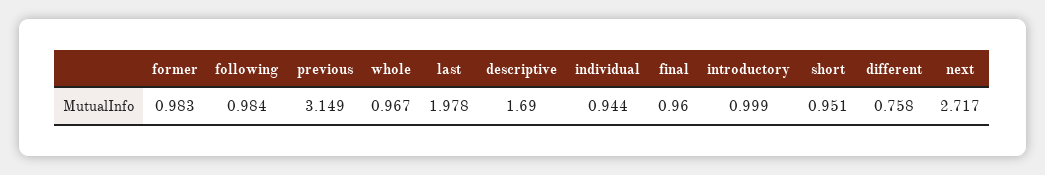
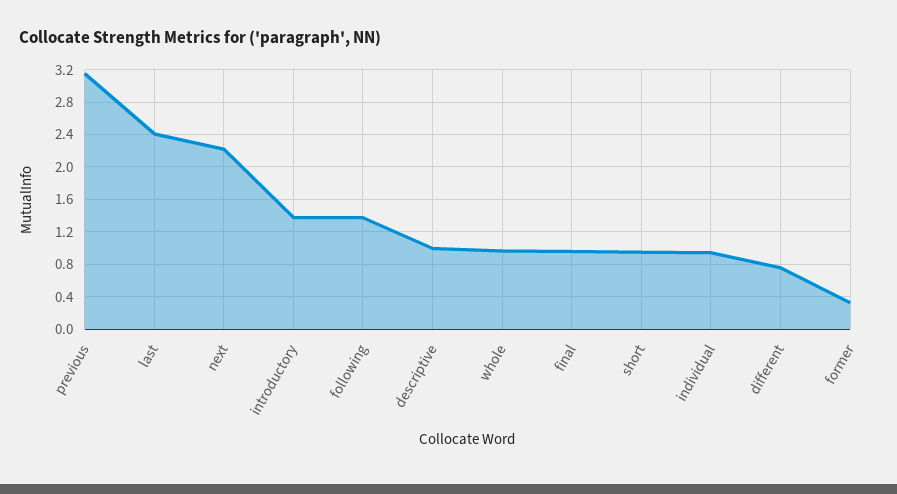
  {
-   "former": 0.983,
+   "former": 0.3,
-   "following": 0.984,
+   "following": 1.4,
    "previous": 3.149,
    "whole": 0.967,
-   "last": 1.978,
+   "last": 2.4,
-   "descriptive": 1.69,
+   "descriptive": 1,
    "individual": 0.944,
    "final": 0.96,
-   "introductory": 0.999,
+   "introductory": 1.4,
    "short": 0.951,
    "different": 0.758,
-   "next": 2.717
+   "next": 2.2
  }

